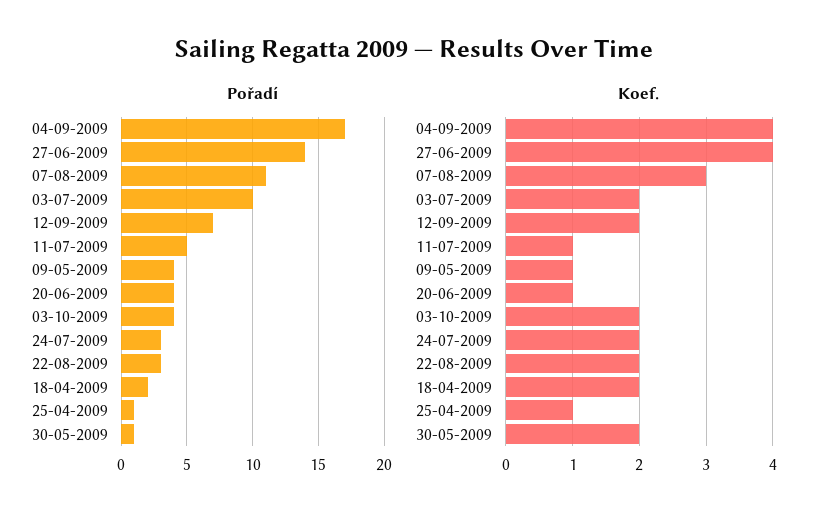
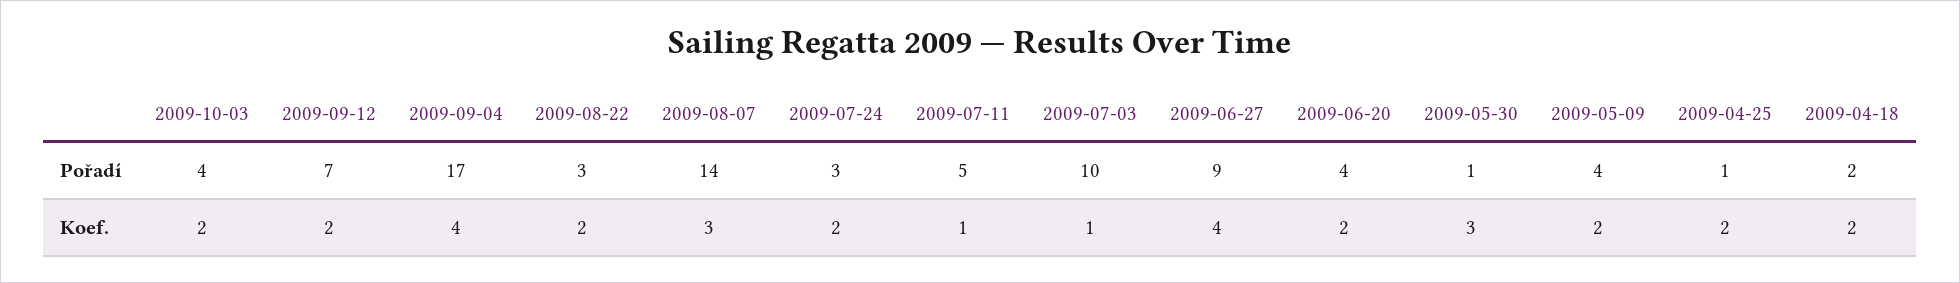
  {
    "Pořadí": {
      "04-09-2009": 17,
-     "27-06-2009": 14,
+     "27-06-2009": 9,
-     "07-08-2009": 11,
+     "07-08-2009": 14,
      "03-07-2009": 10,
      "12-09-2009": 7,
      "11-07-2009": 5,
      "09-05-2009": 4,
      "20-06-2009": 4,
      "03-10-2009": 4,
      "24-07-2009": 3,
      "22-08-2009": 3,
      "18-04-2009": 2,
      "25-04-2009": 1,
      "30-05-2009": 1
    },
    "Koef.": {
      "04-09-2009": 4,
      "27-06-2009": 4,
      "07-08-2009": 3,
-     "03-07-2009": 2,
+     "03-07-2009": 1,
      "12-09-2009": 2,
      "11-07-2009": 1,
-     "09-05-2009": 1,
+     "09-05-2009": 2,
-     "20-06-2009": 1,
+     "20-06-2009": 2,
      "03-10-2009": 2,
      "24-07-2009": 2,
      "22-08-2009": 2,
      "18-04-2009": 2,
-     "25-04-2009": 1,
+     "25-04-2009": 2,
-     "30-05-2009": 2
+     "30-05-2009": 3
    }
  }

